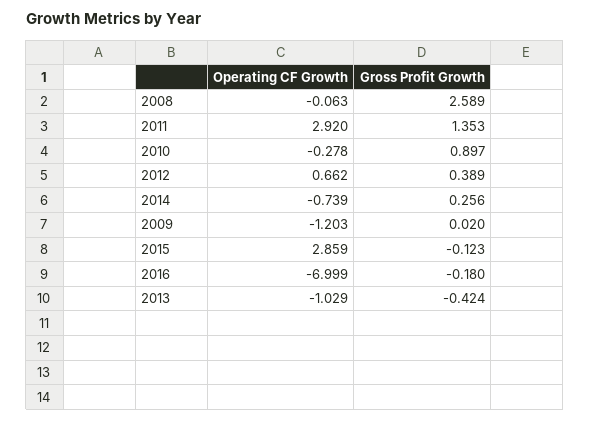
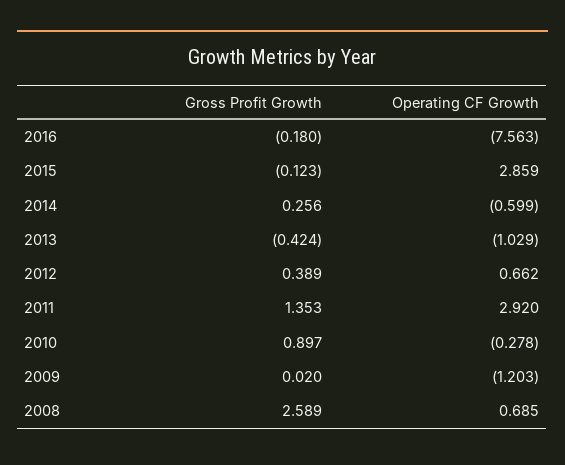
  {
    "Operating CF Growth": {
-     "2008": -0.063,
+     "2008": 0.685,
      "2011": 2.92,
      "2010": -0.278,
      "2012": 0.662,
-     "2014": -0.739,
+     "2014": -0.599,
      "2009": -1.203,
      "2015": 2.859,
-     "2016": -6.999,
+     "2016": -7.563,
      "2013": -1.029
    },
    "Gross Profit Growth": {
      "2008": 2.589,
      "2011": 1.353,
      "2010": 0.897,
      "2012": 0.389,
      "2014": 0.256,
      "2009": 0.02,
      "2015": -0.123,
      "2016": -0.18,
      "2013": -0.424
    }
  }

